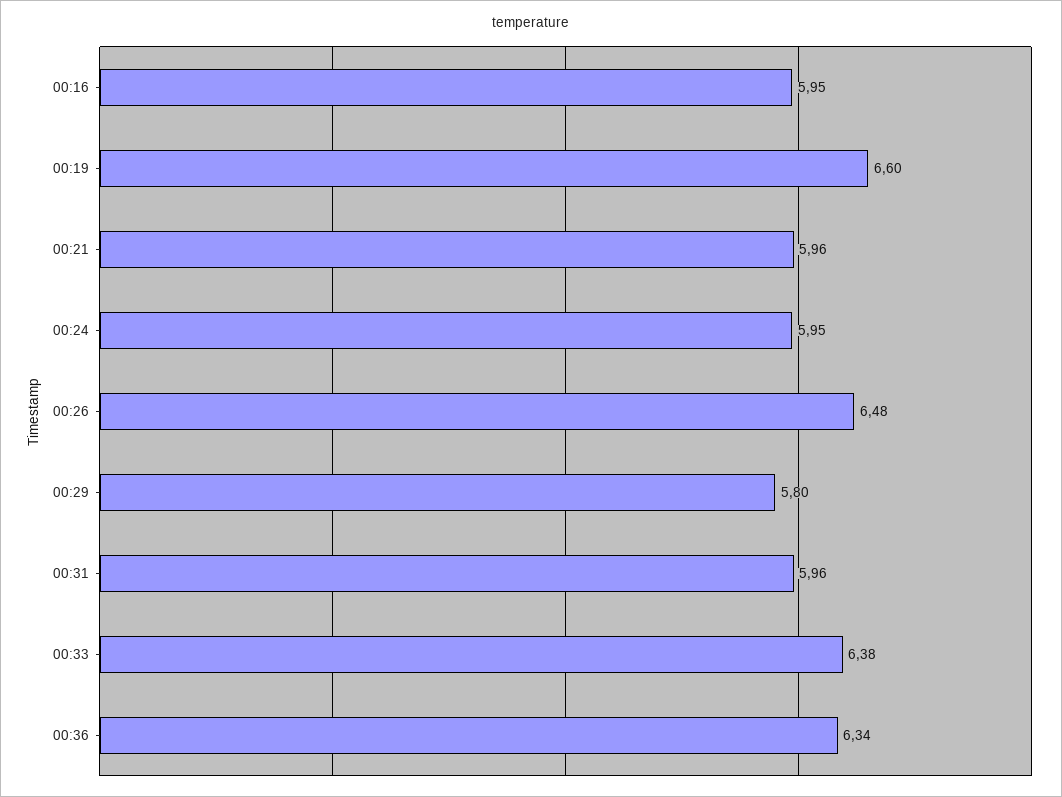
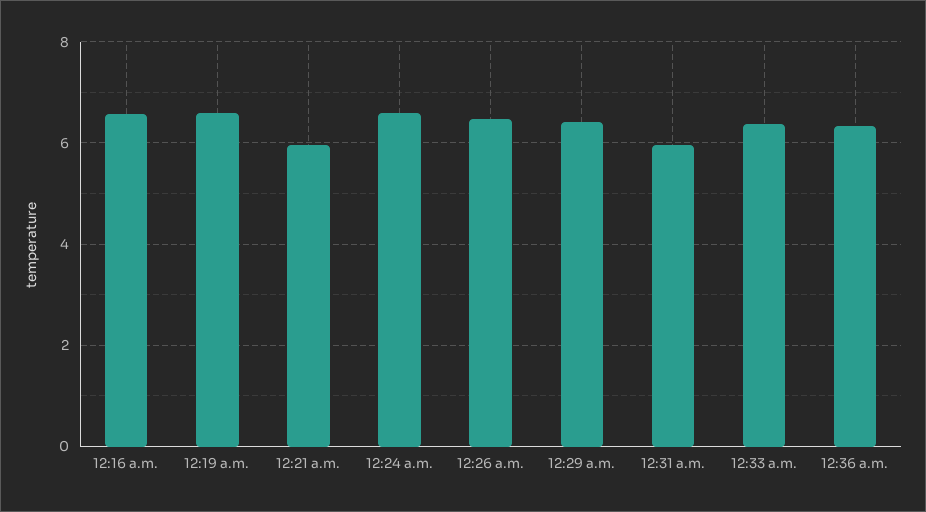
  {
-   "00:16": 5.95,
+   "00:16": 6.6,
    "00:19": 6.6,
    "00:21": 5.96,
-   "00:24": 5.95,
+   "00:24": 6.6,
    "00:26": 6.48,
-   "00:29": 5.8,
+   "00:29": 6.4,
    "00:31": 5.96,
    "00:33": 6.38,
    "00:36": 6.34
  }

